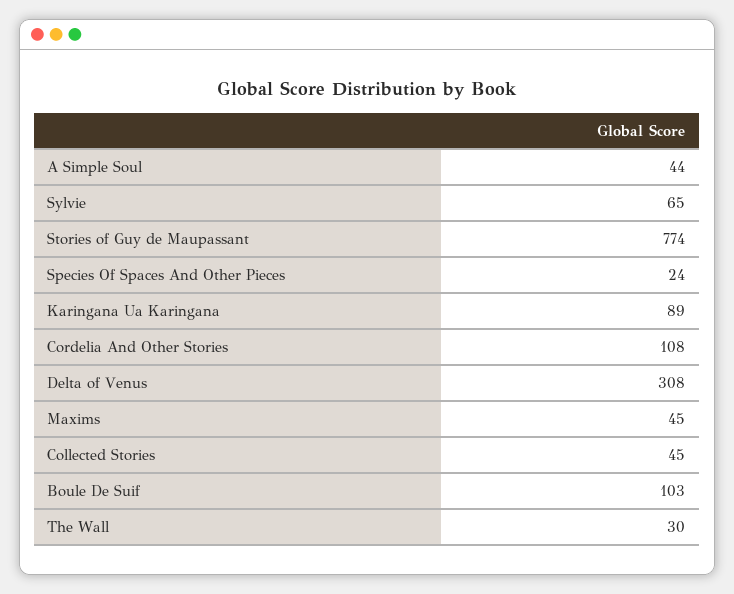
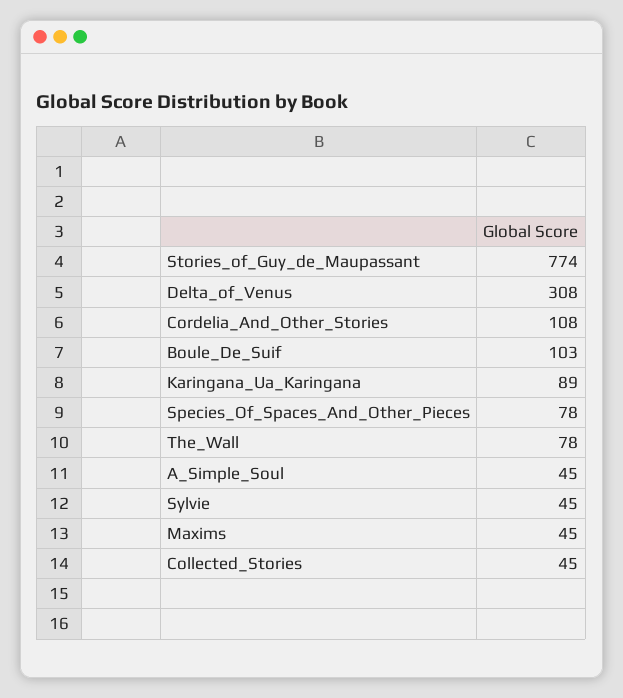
  {
-   "A Simple Soul": 44,
+   "A Simple Soul": 45,
-   "Sylvie": 65,
+   "Sylvie": 45,
    "Stories of Guy de Maupassant": 774,
-   "Species Of Spaces And Other Pieces": 24,
+   "Species Of Spaces And Other Pieces": 78,
    "Karingana Ua Karingana": 89,
    "Cordelia And Other Stories": 108,
    "Delta of Venus": 308,
    "Maxims": 45,
    "Collected Stories": 45,
    "Boule De Suif": 103,
-   "The Wall": 30
+   "The Wall": 78
  }

